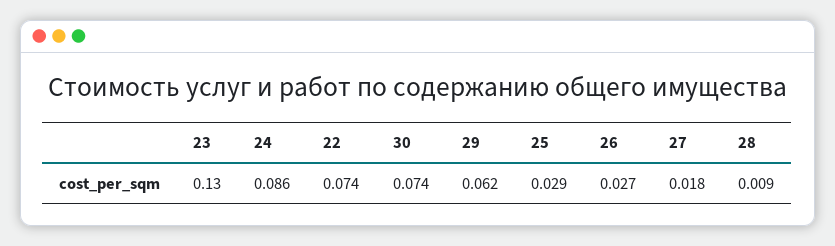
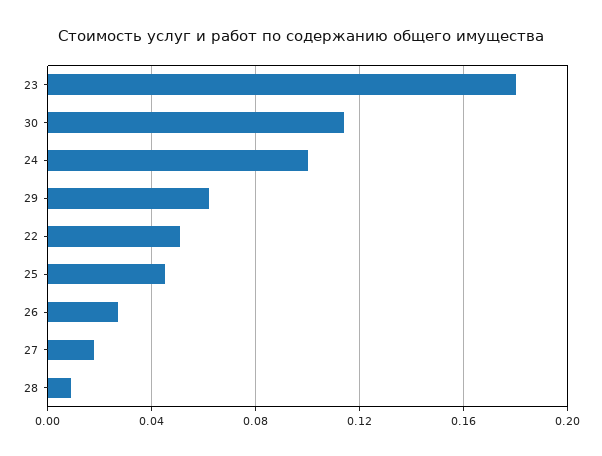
  {
-   "23": 0.13,
+   "23": 0.18,
-   "24": 0.086,
+   "24": 0.1,
-   "22": 0.074,
+   "22": 0.05,
-   "30": 0.074,
+   "30": 0.115,
    "29": 0.062,
-   "25": 0.029,
+   "25": 0.045,
    "26": 0.027,
    "27": 0.018,
    "28": 0.009
  }

